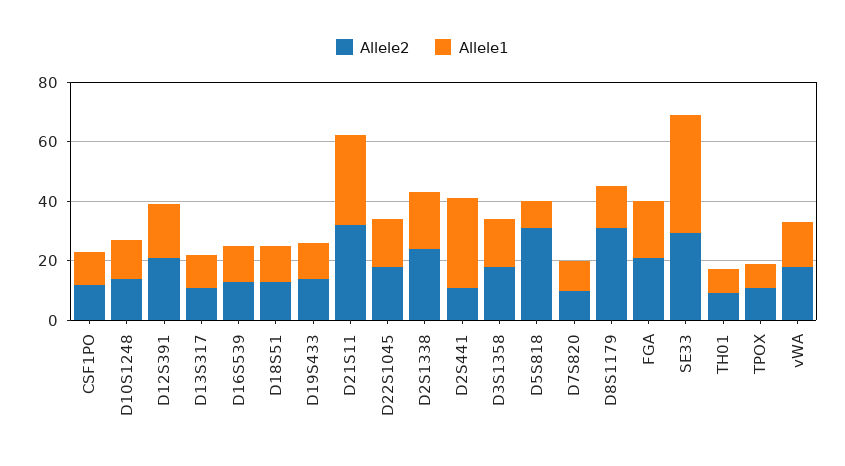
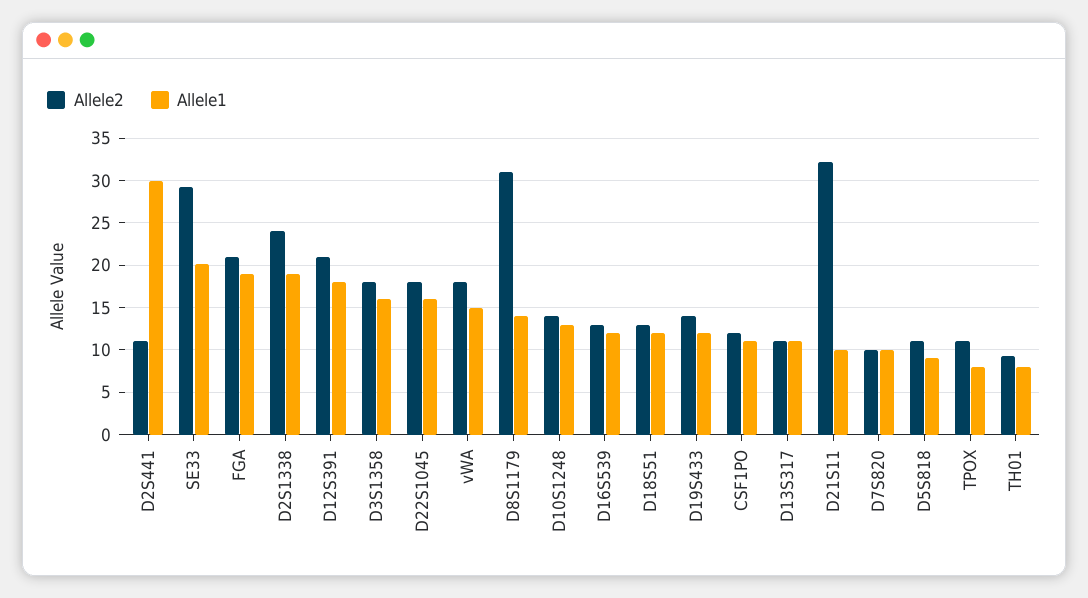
  {
    "Allele2": {
      "CSF1PO": 12,
      "D10S1248": 14,
      "D12S391": 21,
      "D13S317": 11,
      "D16S539": 13,
      "D18S51": 13,
      "D19S433": 14,
      "D21S11": 32,
      "D22S1045": 18,
      "D2S1338": 24,
      "D2S441": 11,
      "D3S1358": 18,
-     "D5S818": 30,
+     "D5S818": 11,
      "D7S820": 10,
      "D8S1179": 31,
      "FGA": 21,
      "SE33": 29,
      "TH01": 9,
      "TPOX": 11,
      "vWA": 18
    },
    "Allele1": {
      "CSF1PO": 11,
      "D10S1248": 13,
      "D12S391": 18,
      "D13S317": 11,
      "D16S539": 12,
      "D18S51": 12,
      "D19S433": 12,
-     "D21S11": 30,
+     "D21S11": 10,
      "D22S1045": 16,
      "D2S1338": 19,
      "D2S441": 30,
      "D3S1358": 16,
      "D5S818": 9,
      "D7S820": 10,
      "D8S1179": 14,
      "FGA": 19,
-     "SE33": 40,
+     "SE33": 20,
      "TH01": 8,
      "TPOX": 8,
      "vWA": 15
    }
  }

